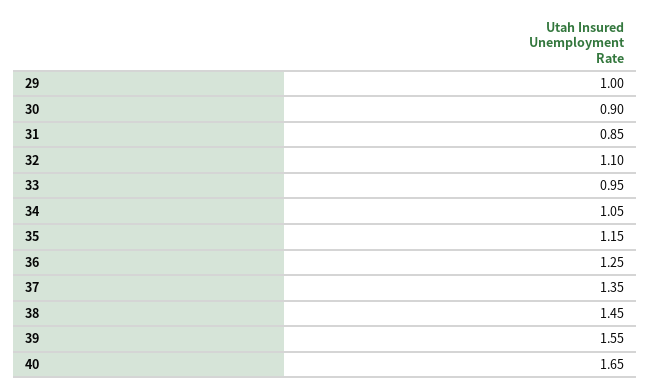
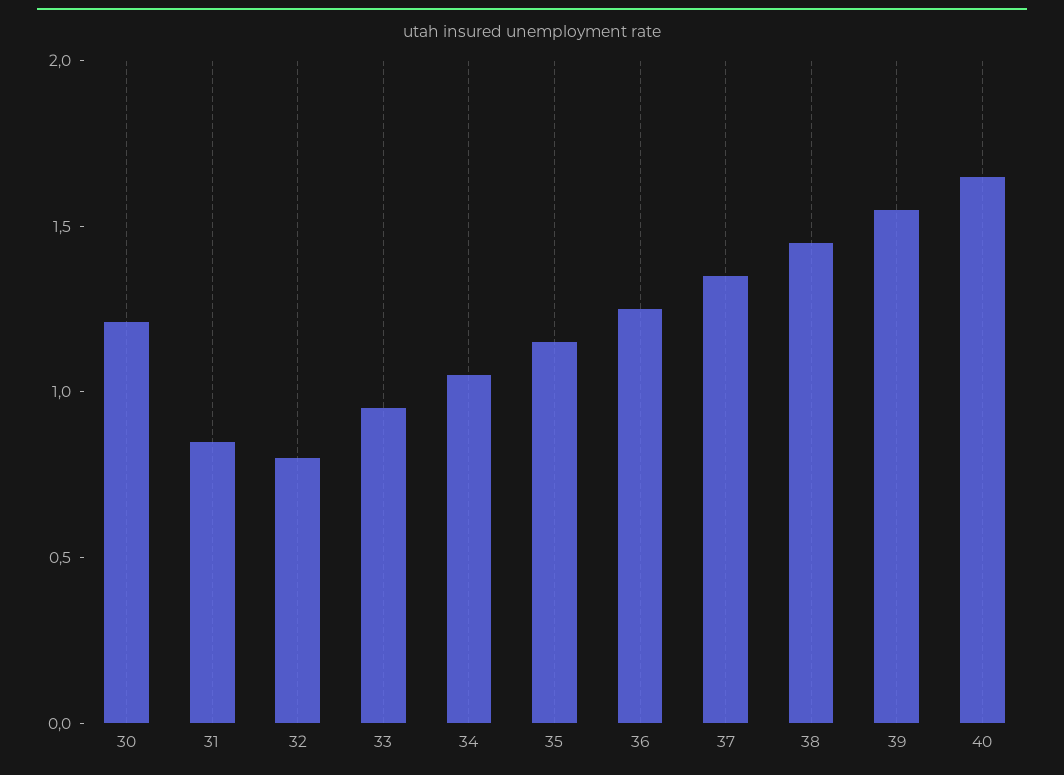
  {
-   "29": 1,
-   "30": 0.9,
+   "30": 1.2,
    "31": 0.85,
-   "32": 1.1,
+   "32": 0.8,
    "33": 0.95,
    "34": 1.05,
    "35": 1.15,
    "36": 1.25,
    "37": 1.35,
    "38": 1.45,
    "39": 1.55,
    "40": 1.65
  }

